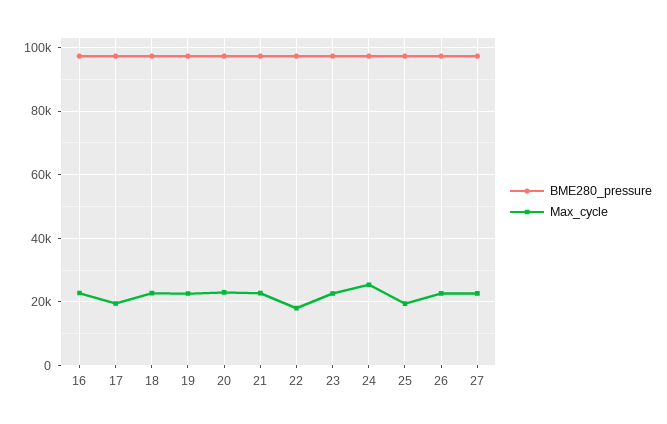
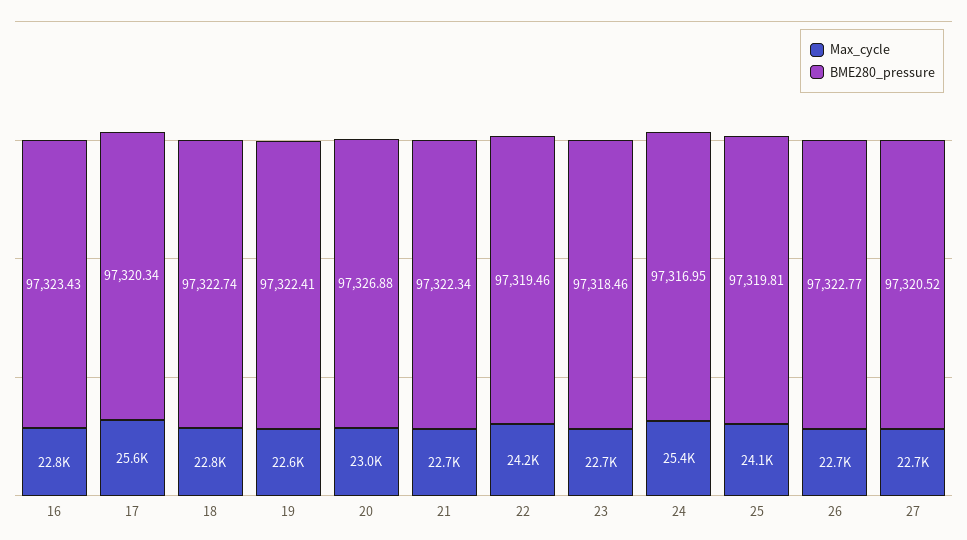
  {
    "BME280_pressure": {
      "16": 97323.43,
      "17": 97320.34,
      "18": 97322.74,
      "19": 97322.41,
      "20": 97326.88,
      "21": 97322.34,
      "22": 97319.46,
      "23": 97318.46,
      "24": 97316.95,
      "25": 97319.81,
      "26": 97322.77,
      "27": 97320.52
    },
    "Max_cycle": {
      "16": 22800,
-     "17": 20000,
+     "17": 25600,
      "18": 22800,
      "19": 22600,
      "20": 23000,
      "21": 22700,
-     "22": 18000,
+     "22": 24200,
      "23": 22700,
      "24": 25400,
-     "25": 20000,
+     "25": 24100,
      "26": 22700,
      "27": 22700
    }
  }

